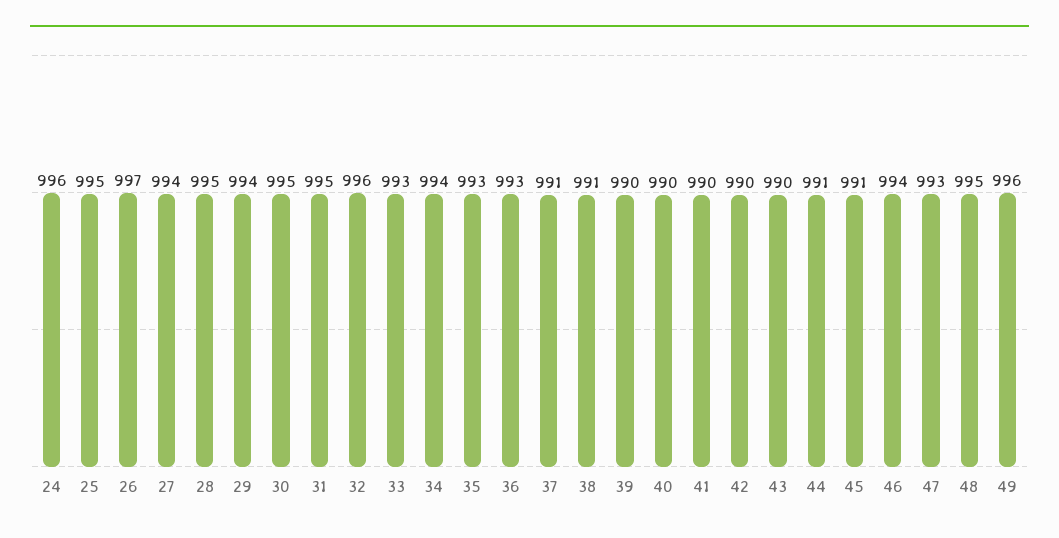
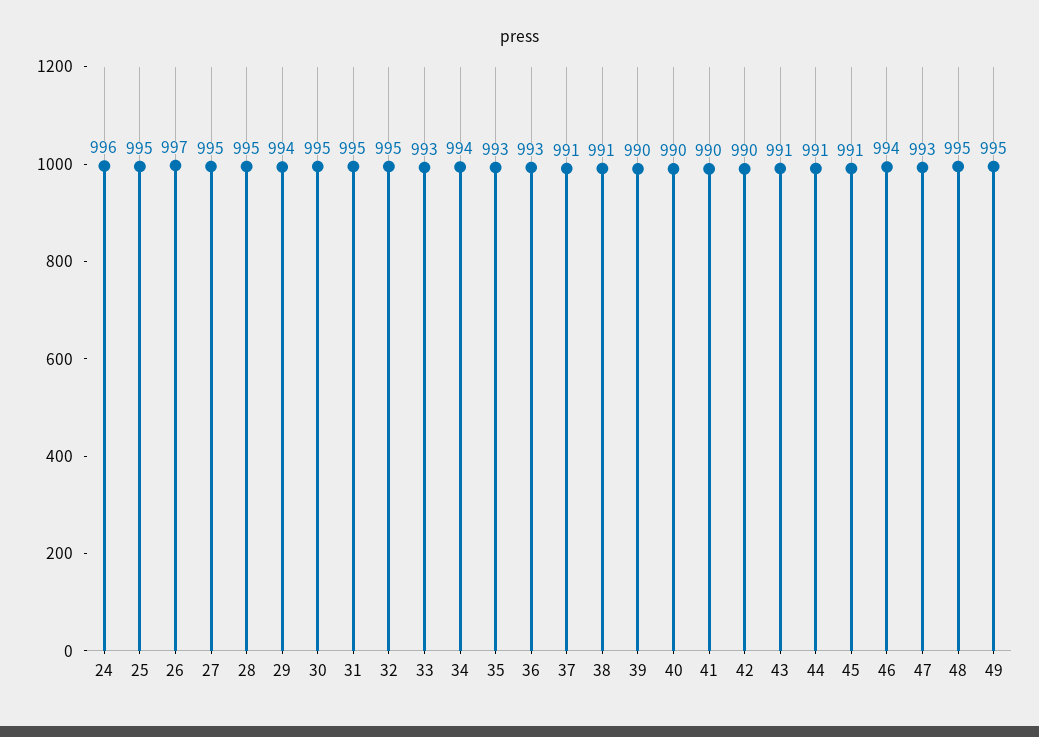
  {
    "24": 996,
    "25": 995,
    "26": 997,
-   "27": 994,
+   "27": 995,
    "28": 995,
    "29": 994,
    "30": 995,
    "31": 995,
-   "32": 996,
+   "32": 995,
    "33": 993,
    "34": 994,
    "35": 993,
    "36": 993,
    "37": 991,
    "38": 991,
    "39": 990,
    "40": 990,
    "41": 990,
    "42": 990,
-   "43": 990,
+   "43": 991,
    "44": 991,
    "45": 991,
    "46": 994,
    "47": 993,
    "48": 995,
-   "49": 996
+   "49": 995
  }

